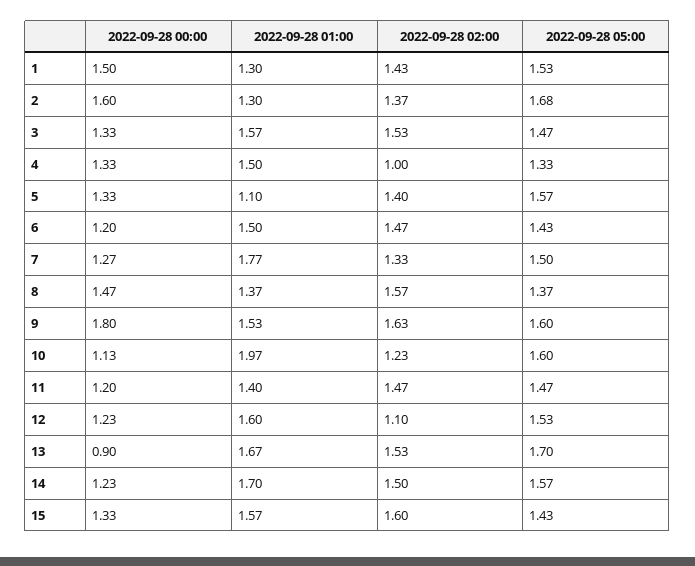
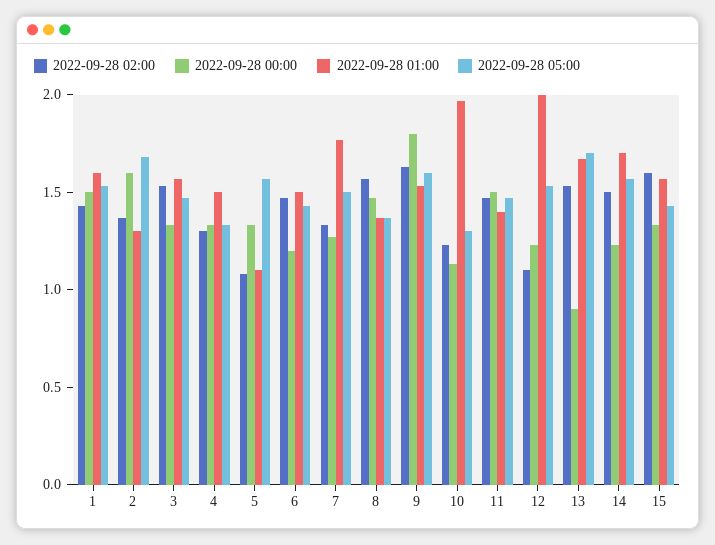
  {
    "2022-09-28 00:00": {
      "1": 1.5,
      "2": 1.6,
      "3": 1.33,
      "4": 1.33,
      "5": 1.33,
      "6": 1.2,
      "7": 1.27,
      "8": 1.47,
      "9": 1.8,
      "10": 1.13,
-     "11": 1.2,
+     "11": 1.5,
      "12": 1.23,
      "13": 0.9,
      "14": 1.23,
      "15": 1.33
    },
    "2022-09-28 01:00": {
-     "1": 1.3,
+     "1": 1.6,
      "2": 1.3,
      "3": 1.57,
      "4": 1.5,
      "5": 1.1,
      "6": 1.5,
      "7": 1.77,
      "8": 1.37,
      "9": 1.53,
      "10": 1.97,
      "11": 1.4,
-     "12": 1.6,
+     "12": 2,
      "13": 1.67,
      "14": 1.7,
      "15": 1.57
    },
    "2022-09-28 02:00": {
      "1": 1.43,
      "2": 1.37,
      "3": 1.53,
-     "4": 1,
+     "4": 1.3,
-     "5": 1.4,
+     "5": 1.1,
      "6": 1.47,
      "7": 1.33,
      "8": 1.57,
      "9": 1.63,
      "10": 1.23,
      "11": 1.47,
      "12": 1.1,
      "13": 1.53,
      "14": 1.5,
      "15": 1.6
    },
    "2022-09-28 05:00": {
      "1": 1.53,
      "2": 1.68,
      "3": 1.47,
      "4": 1.33,
      "5": 1.57,
      "6": 1.43,
      "7": 1.5,
      "8": 1.37,
      "9": 1.6,
-     "10": 1.6,
+     "10": 1.3,
      "11": 1.47,
      "12": 1.53,
      "13": 1.7,
      "14": 1.57,
      "15": 1.43
    }
  }

